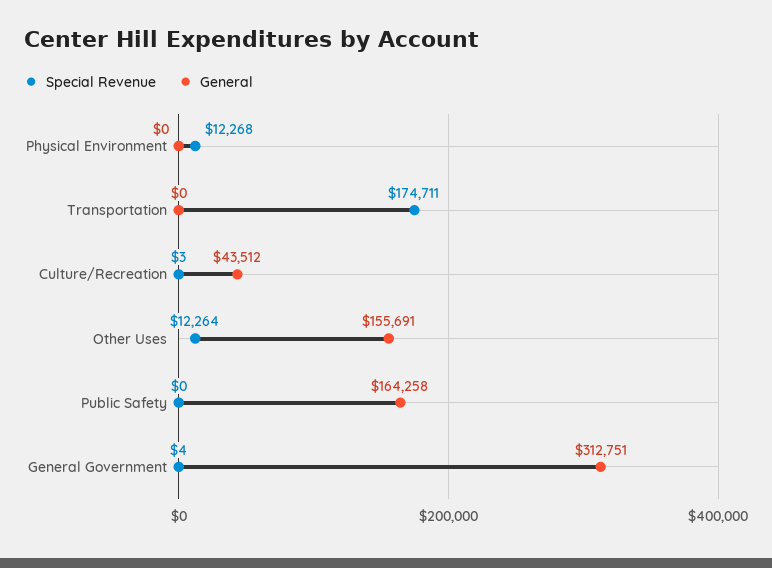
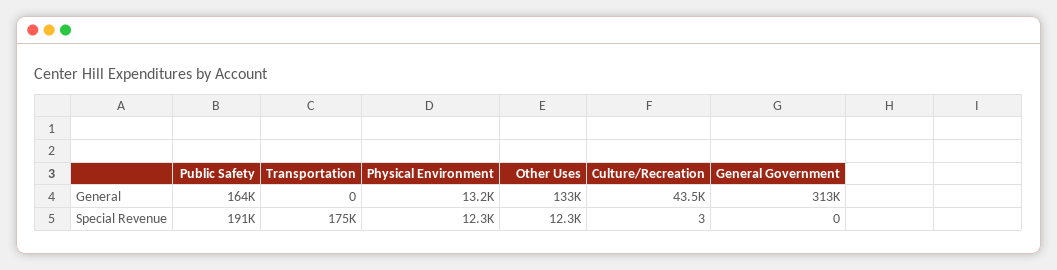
  {
    "Special Revenue": {
      "Physical Environment": 12268,
      "Transportation": 174711,
      "Culture/Recreation": 3,
      "Other Uses": 12264,
-     "Public Safety": 0,
+     "Public Safety": 191000,
-     "General Government": 4
+     "General Government": 0
    },
    "General": {
-     "Physical Environment": 0,
+     "Physical Environment": 13200,
      "Transportation": 0,
      "Culture/Recreation": 43512,
-     "Other Uses": 155691,
+     "Other Uses": 133000,
      "Public Safety": 164258,
      "General Government": 312751
    }
  }

